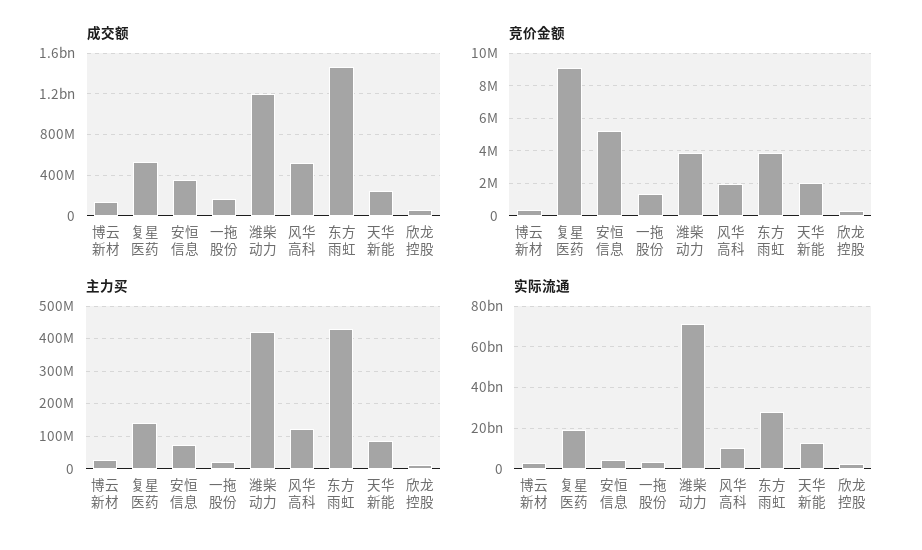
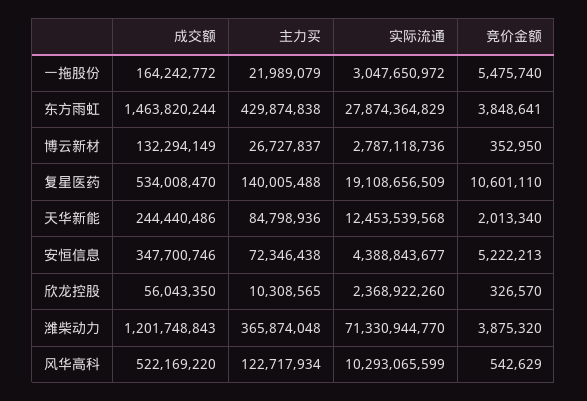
  {
    "成交额": {
      "博云新材": 132294149,
      "复星医药": 534008470,
      "安恒信息": 347700746,
      "一拖股份": 164242772,
      "潍柴动力": 1201748843,
      "风华高科": 522169220,
      "东方雨虹": 1463820244,
      "天华新能": 244440486,
      "欣龙控股": 56043350
    },
    "竞价金额": {
      "博云新材": 352950,
-     "复星医药": 9000000,
+     "复星医药": 10601110,
      "安恒信息": 5222213,
-     "一拖股份": 1500000,
+     "一拖股份": 5475740,
      "潍柴动力": 3875320,
-     "风华高科": 2000000,
+     "风华高科": 542629,
      "东方雨虹": 3848641,
      "天华新能": 2013340,
      "欣龙控股": 326570
    },
    "主力买": {
      "博云新材": 26727837,
      "复星医药": 140005488,
      "安恒信息": 72346438,
      "一拖股份": 21989079,
-     "潍柴动力": 420000000,
+     "潍柴动力": 365874048,
      "风华高科": 122717934,
      "东方雨虹": 429874838,
      "天华新能": 84798936,
      "欣龙控股": 10308565
    },
    "实际流通": {
      "博云新材": 2787118736,
      "复星医药": 19108656509,
      "安恒信息": 4388843677,
      "一拖股份": 3047650972,
      "潍柴动力": 71330944770,
      "风华高科": 10293065599,
      "东方雨虹": 27874364829,
      "天华新能": 12453539568,
      "欣龙控股": 2368922260
    }
  }

